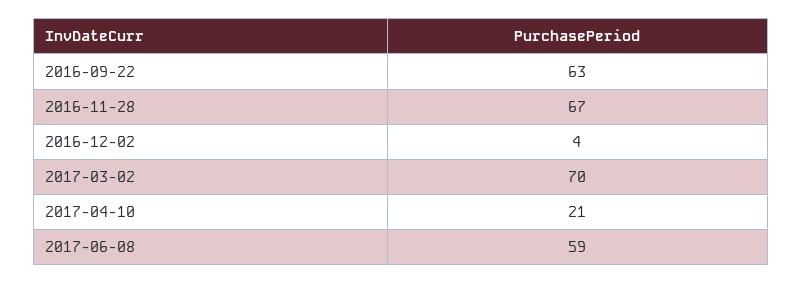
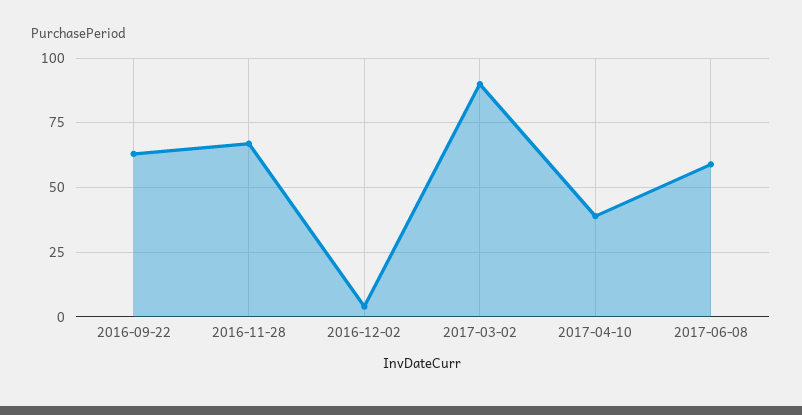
  {
    "2016-09-22": 63,
    "2016-11-28": 67,
    "2016-12-02": 4,
-   "2017-03-02": 70,
+   "2017-03-02": 90,
-   "2017-04-10": 21,
+   "2017-04-10": 40,
    "2017-06-08": 59
  }

